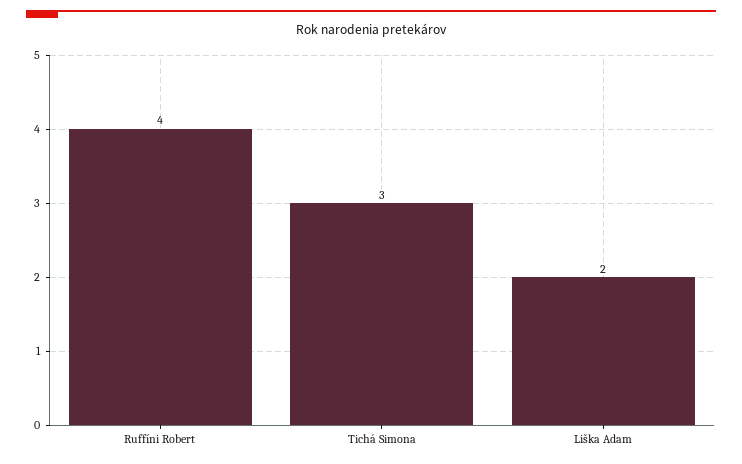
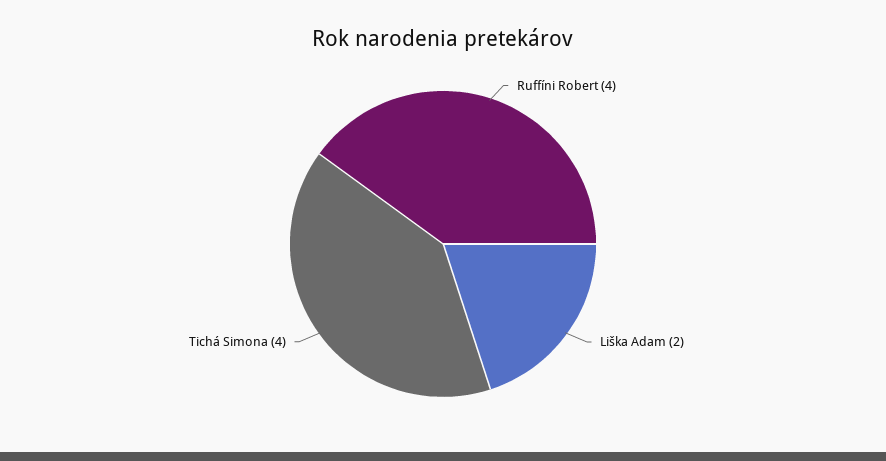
  {
    "Ruffíni Robert": 4,
-   "Tichá Simona": 3,
+   "Tichá Simona": 4,
    "Liška Adam": 2
  }

